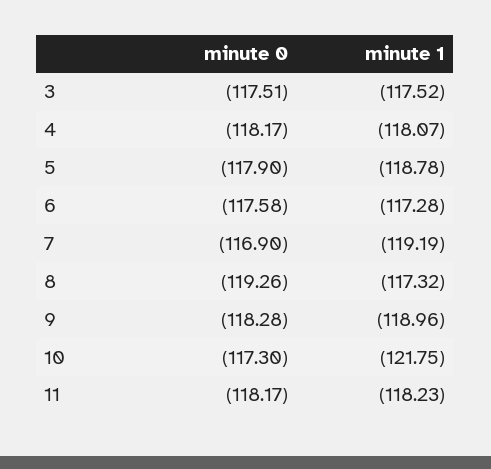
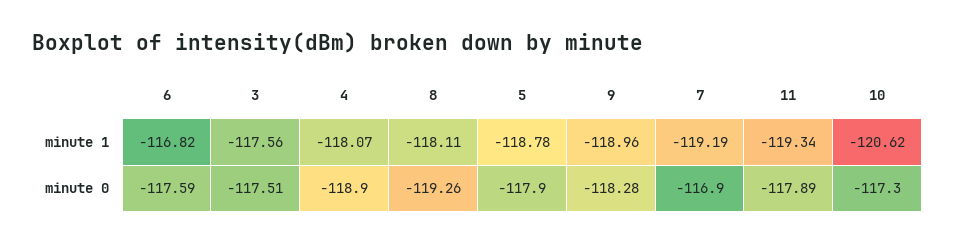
  {
    "minute 0": {
      "3": -117.51,
-     "4": -118.17,
+     "4": -118.9,
      "5": -117.9,
-     "6": -117.58,
+     "6": -117.59,
      "7": -116.9,
      "8": -119.26,
      "9": -118.28,
      "10": -117.3,
-     "11": -118.17
+     "11": -117.89
    },
    "minute 1": {
-     "3": -117.52,
+     "3": -117.56,
      "4": -118.07,
      "5": -118.78,
-     "6": -117.28,
+     "6": -116.82,
      "7": -119.19,
-     "8": -117.32,
+     "8": -118.11,
      "9": -118.96,
-     "10": -121.75,
+     "10": -120.62,
-     "11": -118.23
+     "11": -119.34
    }
  }

